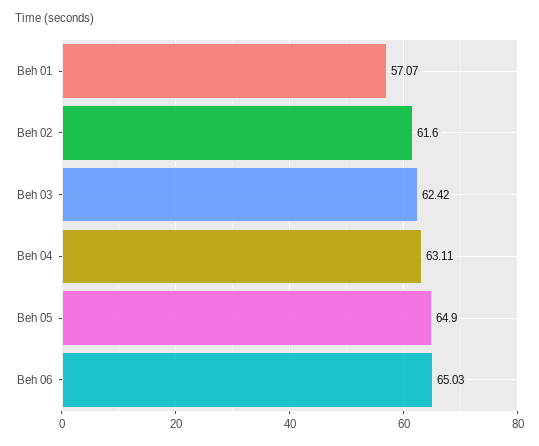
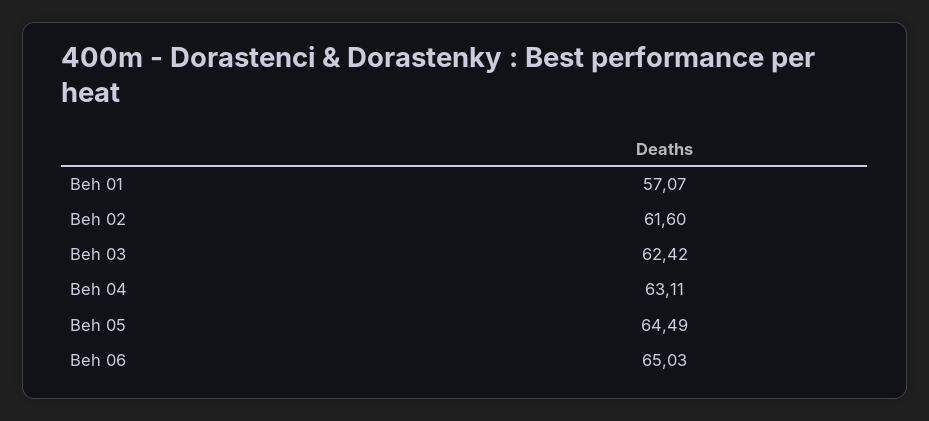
  {
    "Beh 01": 57.07,
    "Beh 02": 61.6,
    "Beh 03": 62.42,
    "Beh 04": 63.11,
-   "Beh 05": 64.9,
+   "Beh 05": 64.49,
    "Beh 06": 65.03
  }

